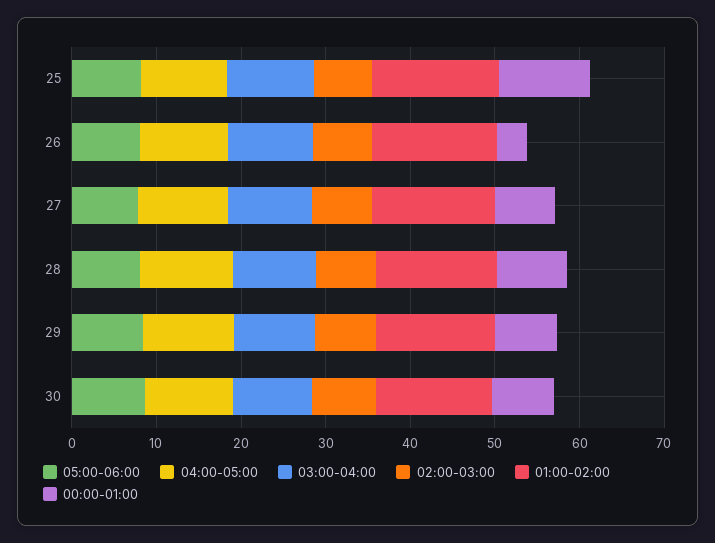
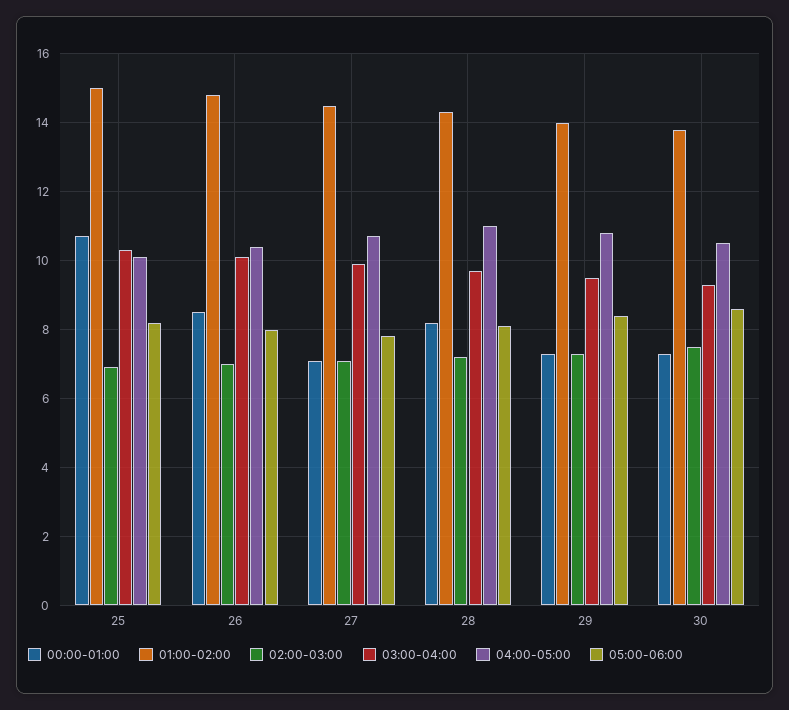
  {
    "05:00-06:00": {
      "25": 8,
      "26": 8,
      "27": 8,
      "28": 8,
      "29": 8.5,
      "30": 8.5
    },
    "04:00-05:00": {
      "25": 10,
      "26": 10.5,
      "27": 10.5,
      "28": 11,
      "29": 11,
      "30": 10.5
    },
    "03:00-04:00": {
      "25": 10.5,
      "26": 10,
      "27": 10,
      "28": 9.5,
      "29": 9.5,
      "30": 9.5
    },
    "02:00-03:00": {
      "25": 7,
      "26": 7,
      "27": 7,
      "28": 7,
      "29": 7.5,
      "30": 7.5
    },
    "01:00-02:00": {
      "25": 15,
      "26": 15,
      "27": 14.5,
      "28": 14.5,
      "29": 14,
      "30": 14
    },
    "00:00-01:00": {
      "25": 10.5,
-     "26": 4,
+     "26": 8.5,
      "27": 7,
      "28": 8,
      "29": 7.5,
      "30": 7.5
    }
  }

